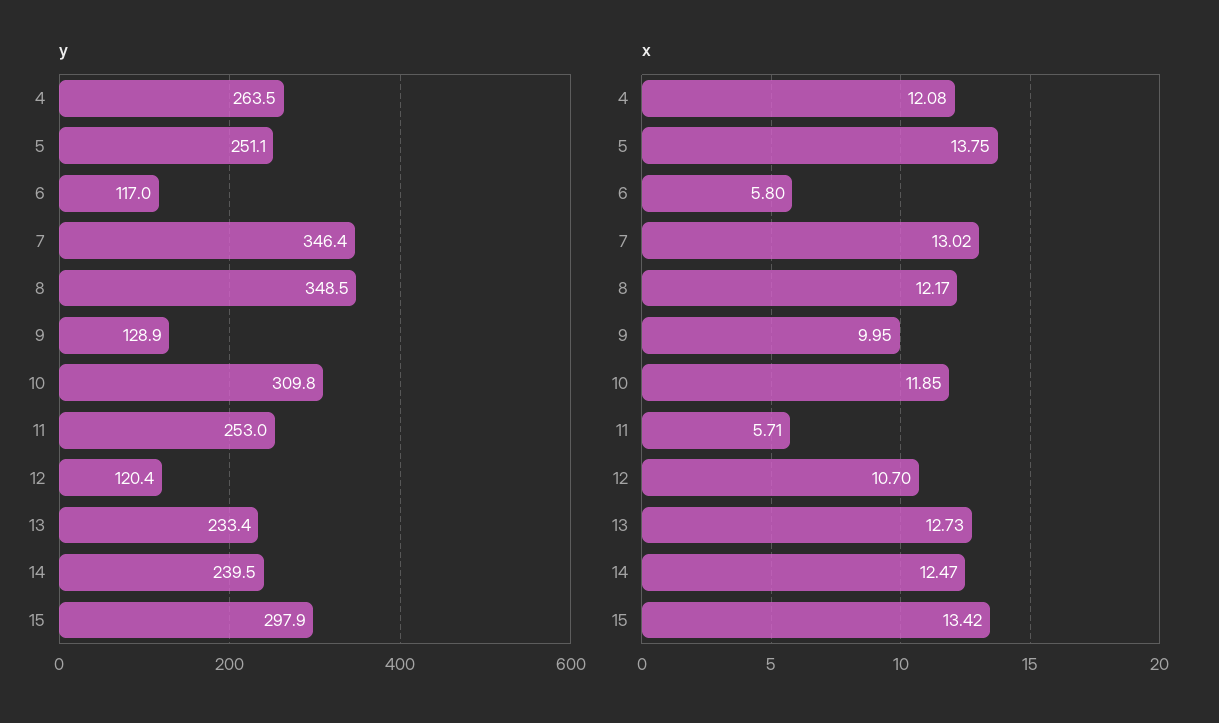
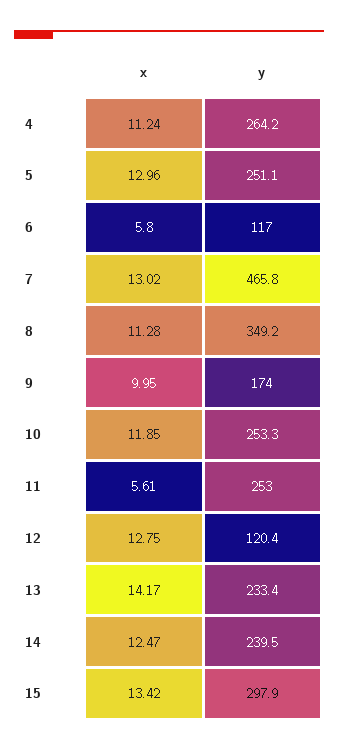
  {
    "y": {
-     "4": 263.5,
+     "4": 264.2,
      "5": 251.1,
      "6": 117,
-     "7": 346.4,
+     "7": 465.8,
-     "8": 348.5,
+     "8": 349.2,
-     "9": 128.9,
+     "9": 174,
-     "10": 309.8,
+     "10": 253.3,
      "11": 253,
      "12": 120.4,
      "13": 233.4,
      "14": 239.5,
      "15": 297.9
    },
    "x": {
-     "4": 12.08,
+     "4": 11.24,
-     "5": 13.75,
+     "5": 12.96,
      "6": 5.8,
      "7": 13.02,
-     "8": 12.17,
+     "8": 11.28,
      "9": 9.95,
      "10": 11.85,
-     "11": 5.71,
+     "11": 5.61,
-     "12": 10.7,
+     "12": 12.75,
-     "13": 12.73,
+     "13": 14.17,
      "14": 12.47,
      "15": 13.42
    }
  }

